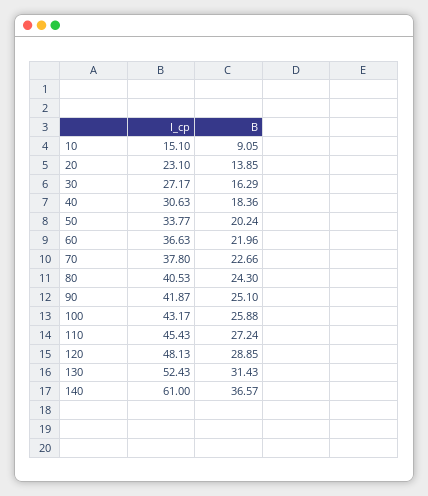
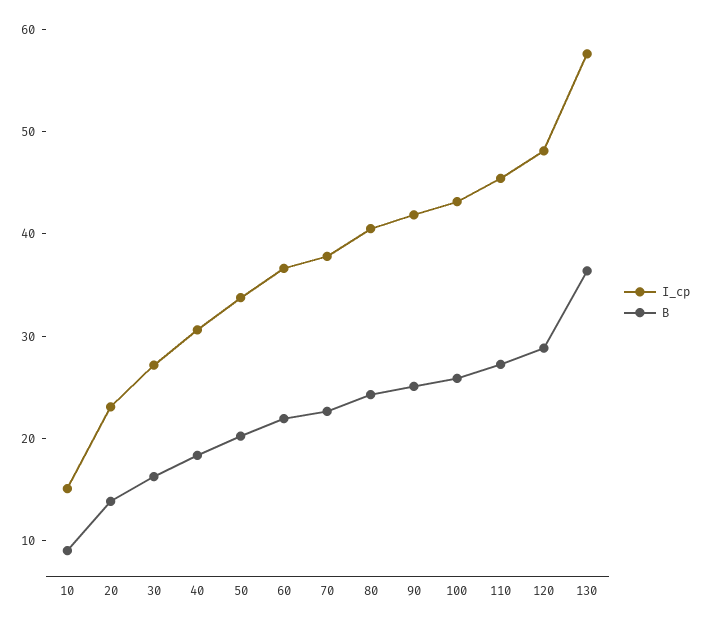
  {
    "I_ср": {
      "10": 15.1,
      "20": 23.1,
      "30": 27.17,
      "40": 30.63,
      "50": 33.77,
      "60": 36.63,
      "70": 37.8,
      "80": 40.53,
      "90": 41.87,
      "100": 43.17,
      "110": 45.43,
      "120": 48.13,
-     "130": 52.43,
+     "130": 58
-     "140": 61
    },
    "B": {
      "10": 9.05,
      "20": 13.85,
      "30": 16.29,
      "40": 18.36,
      "50": 20.24,
      "60": 21.96,
      "70": 22.66,
      "80": 24.3,
      "90": 25.1,
      "100": 25.88,
      "110": 27.24,
      "120": 28.85,
-     "130": 31.43,
+     "130": 36
-     "140": 36.57
    }
  }

